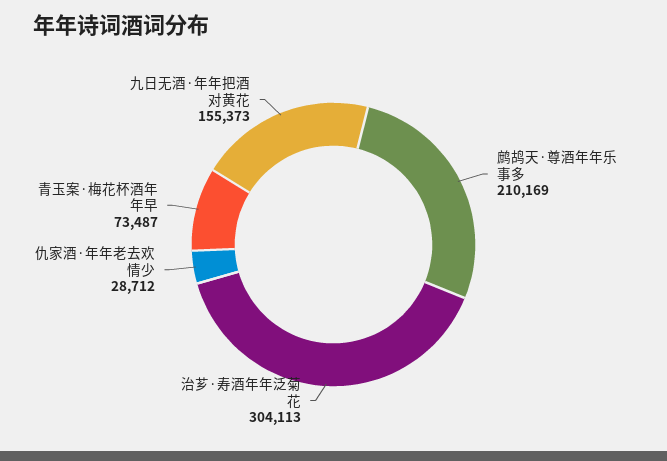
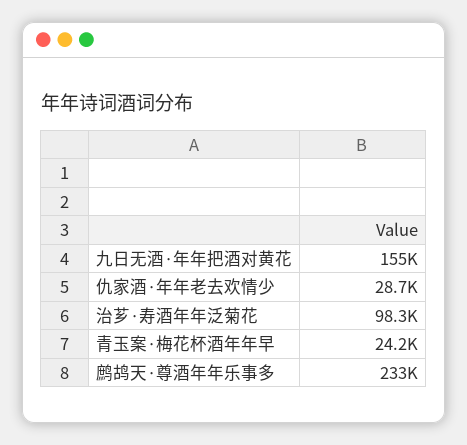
  {
-   "鹧鸪天·尊酒年年乐事多": 210169,
+   "鹧鸪天·尊酒年年乐事多": 233000,
-   "治芗·寿酒年年泛菊花": 304113,
+   "治芗·寿酒年年泛菊花": 98300,
    "仇家酒·年年老去欢情少": 28712,
-   "青玉案·梅花杯酒年年早": 73487,
+   "青玉案·梅花杯酒年年早": 24200,
    "九日无酒·年年把酒对黄花": 155373
  }

